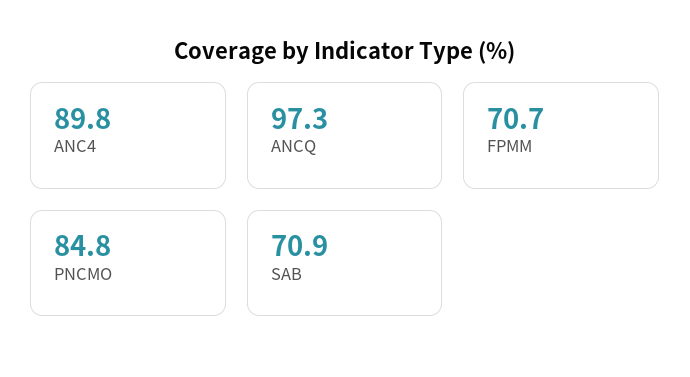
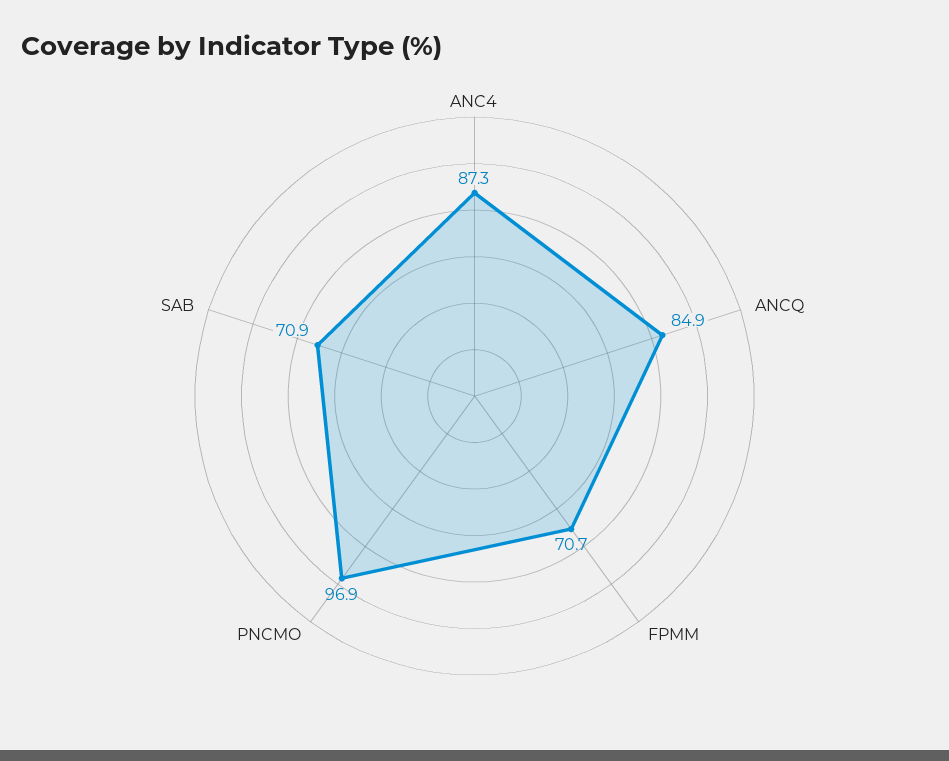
  {
-   "ANC4": 89.8,
+   "ANC4": 87.3,
-   "ANCQ": 97.3,
+   "ANCQ": 84.9,
    "FPMM": 70.7,
-   "PNCMO": 84.8,
+   "PNCMO": 96.9,
    "SAB": 70.9
  }

